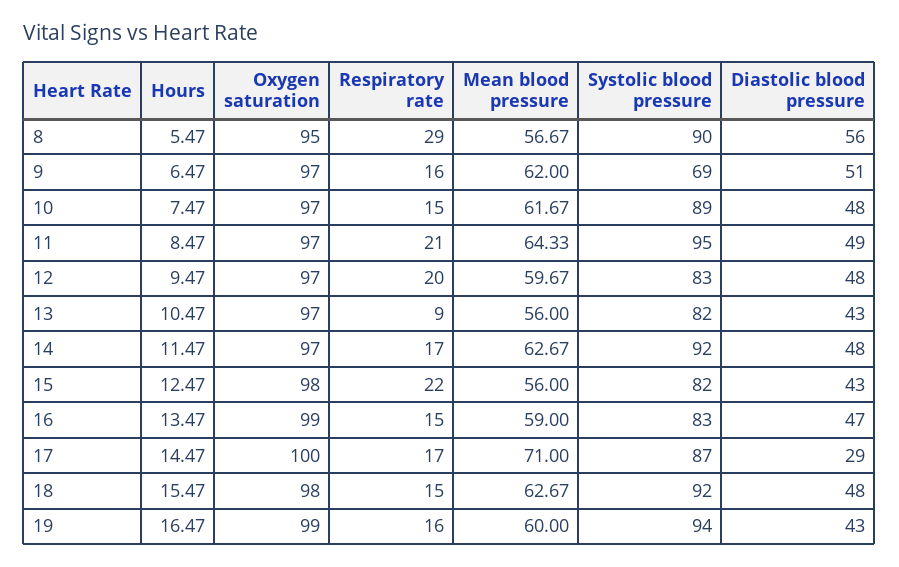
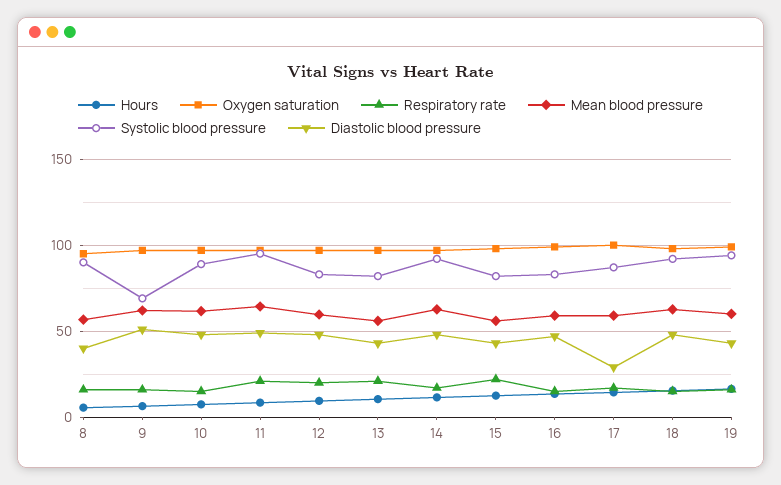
  {
    "Hours": {
      "8": 5.47,
      "9": 6.47,
      "10": 7.47,
      "11": 8.47,
      "12": 9.47,
      "13": 10.47,
      "14": 11.47,
      "15": 12.47,
      "16": 13.47,
      "17": 14.47,
      "18": 15.47,
      "19": 16.47
    },
    "Oxygen saturation": {
      "8": 95,
      "9": 97,
      "10": 97,
      "11": 97,
      "12": 97,
      "13": 97,
      "14": 97,
      "15": 98,
      "16": 99,
      "17": 100,
      "18": 98,
      "19": 99
    },
    "Respiratory rate": {
-     "8": 29,
+     "8": 15,
      "9": 16,
      "10": 15,
      "11": 21,
      "12": 20,
-     "13": 9,
+     "13": 20,
      "14": 17,
      "15": 22,
      "16": 15,
      "17": 17,
      "18": 15,
      "19": 16
    },
    "Mean blood pressure": {
      "8": 56.67,
      "9": 62,
      "10": 61.67,
      "11": 64.33,
      "12": 59.67,
      "13": 56,
      "14": 62.67,
      "15": 56,
      "16": 59,
-     "17": 71,
+     "17": 60,
      "18": 62.67,
      "19": 60
    },
    "Systolic blood pressure": {
      "8": 90,
      "9": 69,
      "10": 89,
      "11": 95,
      "12": 83,
      "13": 82,
      "14": 92,
      "15": 82,
      "16": 83,
      "17": 87,
      "18": 92,
      "19": 94
    },
    "Diastolic blood pressure": {
-     "8": 56,
+     "8": 40,
      "9": 51,
      "10": 48,
      "11": 49,
      "12": 48,
      "13": 43,
      "14": 48,
      "15": 43,
      "16": 47,
      "17": 29,
      "18": 48,
      "19": 43
    }
  }

